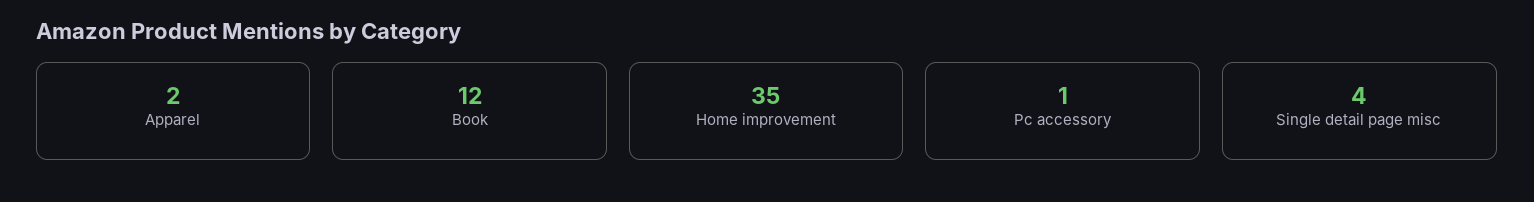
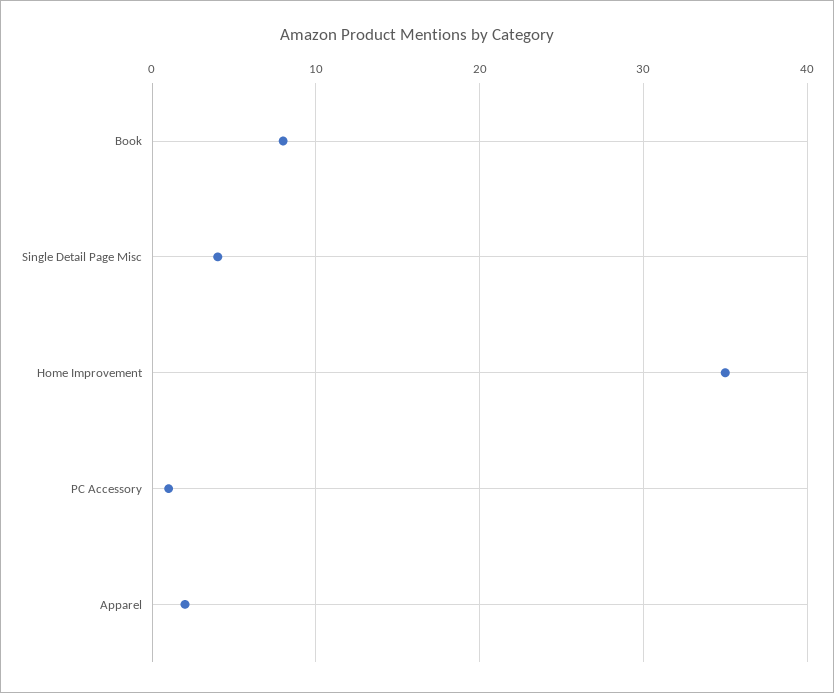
  {
    "Apparel": 2,
-   "Book": 12,
+   "Book": 8,
    "Home improvement": 35,
    "Pc accessory": 1,
    "Single detail page misc": 4
  }

